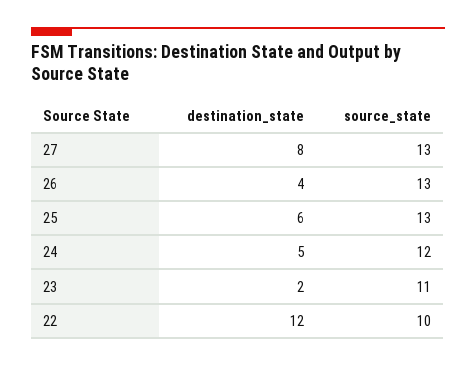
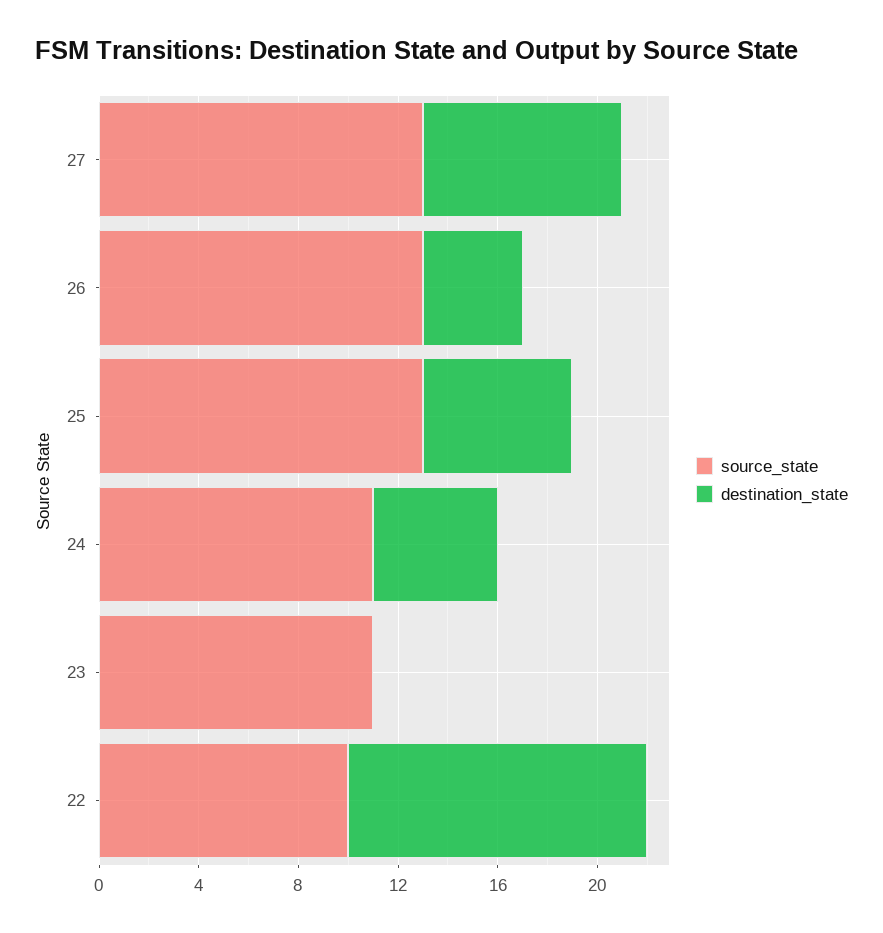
  {
    "destination_state": {
      "27": 8,
      "26": 4,
      "25": 6,
      "24": 5,
-     "23": 2,
+     "23": 0,
      "22": 12
    },
    "source_state": {
      "27": 13,
      "26": 13,
      "25": 13,
-     "24": 12,
+     "24": 11,
      "23": 11,
      "22": 10
    }
  }

